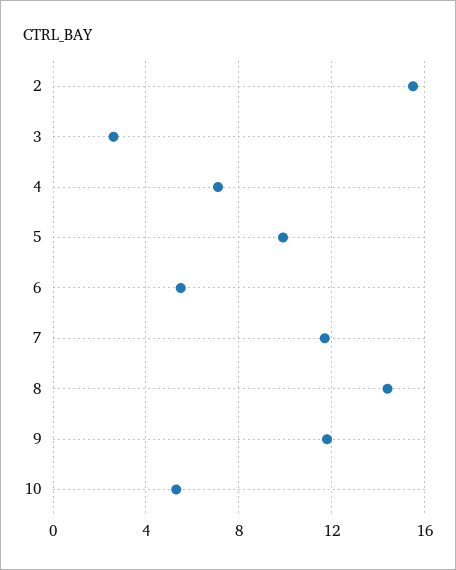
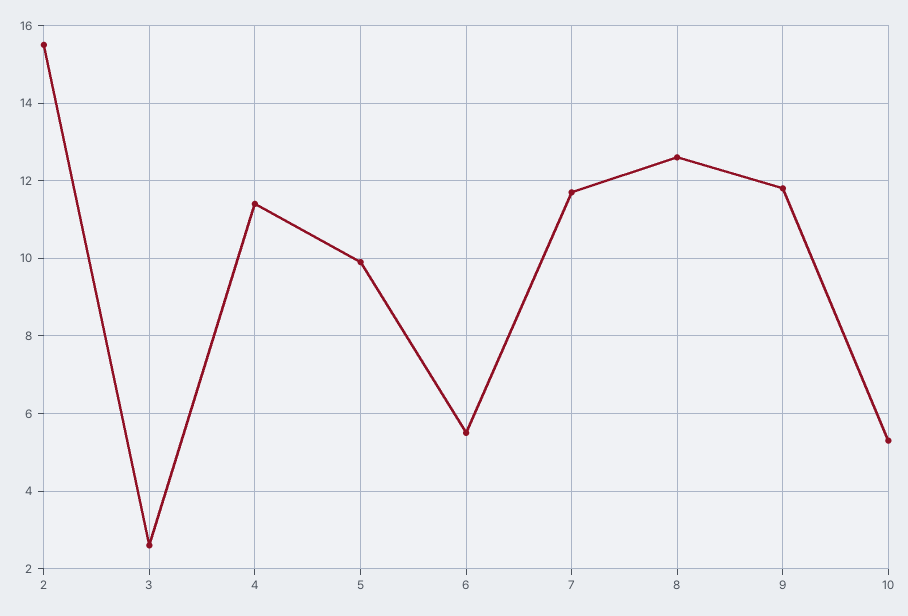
  {
    "2": 15.5,
    "3": 2.5,
-   "4": 7,
+   "4": 11.5,
    "5": 10,
    "6": 5.5,
    "7": 11.5,
-   "8": 14.5,
+   "8": 12.5,
    "9": 12,
    "10": 5.5
  }

